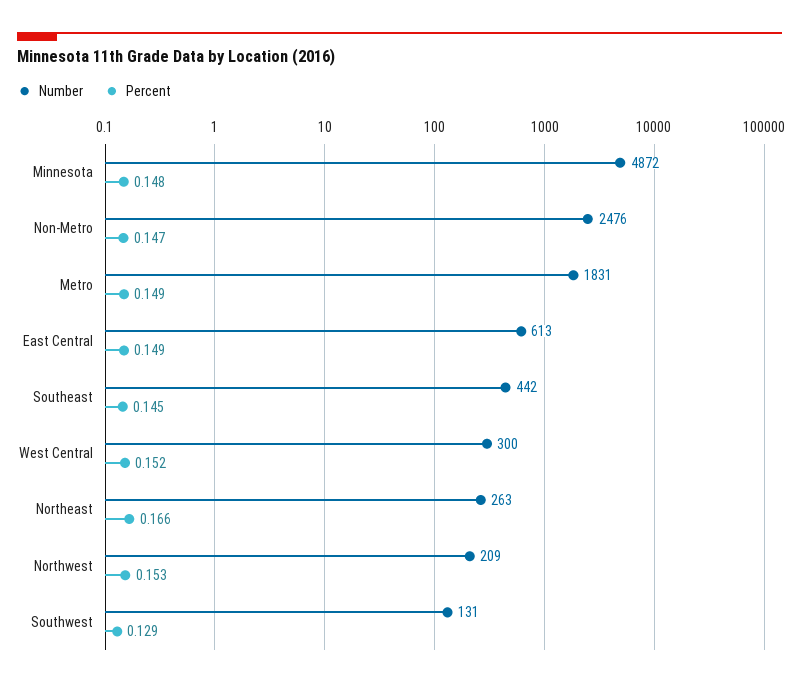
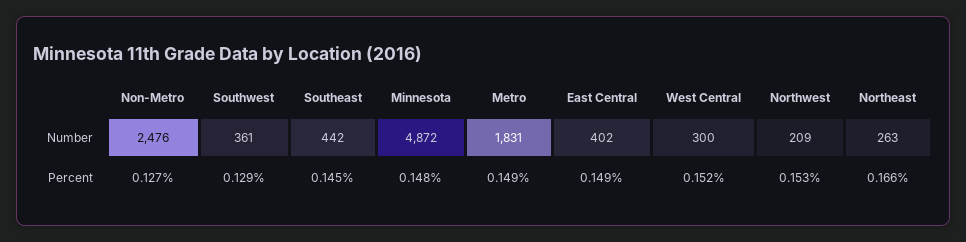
  {
    "Number": {
      "Minnesota": 4872,
      "Non-Metro": 2476,
      "Metro": 1831,
-     "East Central": 613,
+     "East Central": 402,
      "Southeast": 442,
      "West Central": 300,
      "Northeast": 263,
      "Northwest": 209,
-     "Southwest": 131
+     "Southwest": 361
    },
    "Percent": {
      "Minnesota": 0.148,
-     "Non-Metro": 0.147,
+     "Non-Metro": 0.127,
      "Metro": 0.149,
      "East Central": 0.149,
      "Southeast": 0.145,
      "West Central": 0.152,
      "Northeast": 0.166,
      "Northwest": 0.153,
      "Southwest": 0.129
    }
  }

